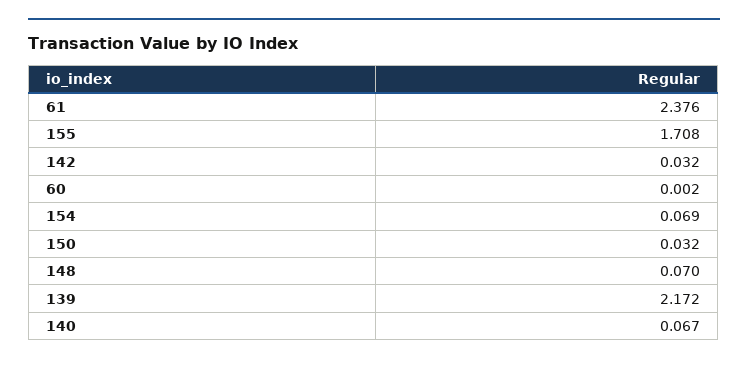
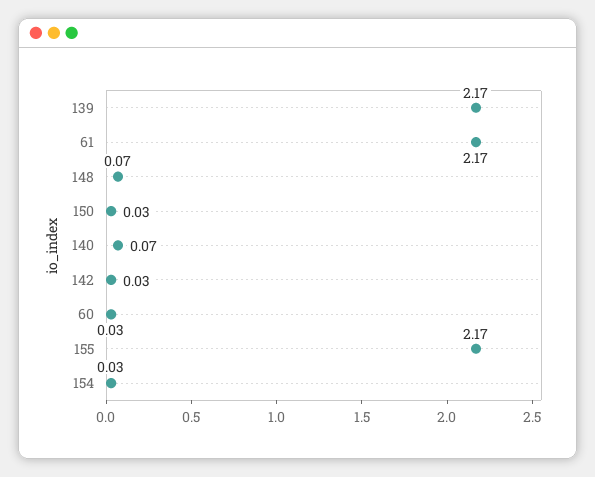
  {
-   "61": 2.376,
+   "61": 2.17,
-   "155": 1.708,
+   "155": 2.17,
    "142": 0.032,
-   "60": 0.002,
+   "60": 0.03,
-   "154": 0.069,
+   "154": 0.03,
    "150": 0.032,
    "148": 0.07,
    "139": 2.172,
    "140": 0.067
  }

